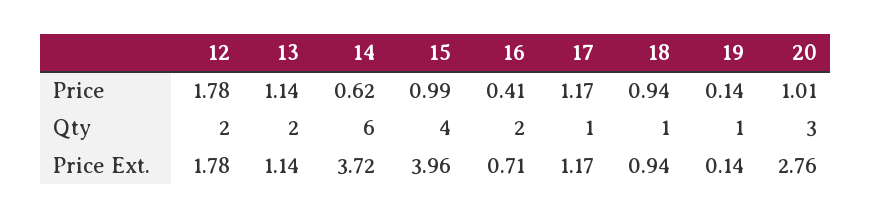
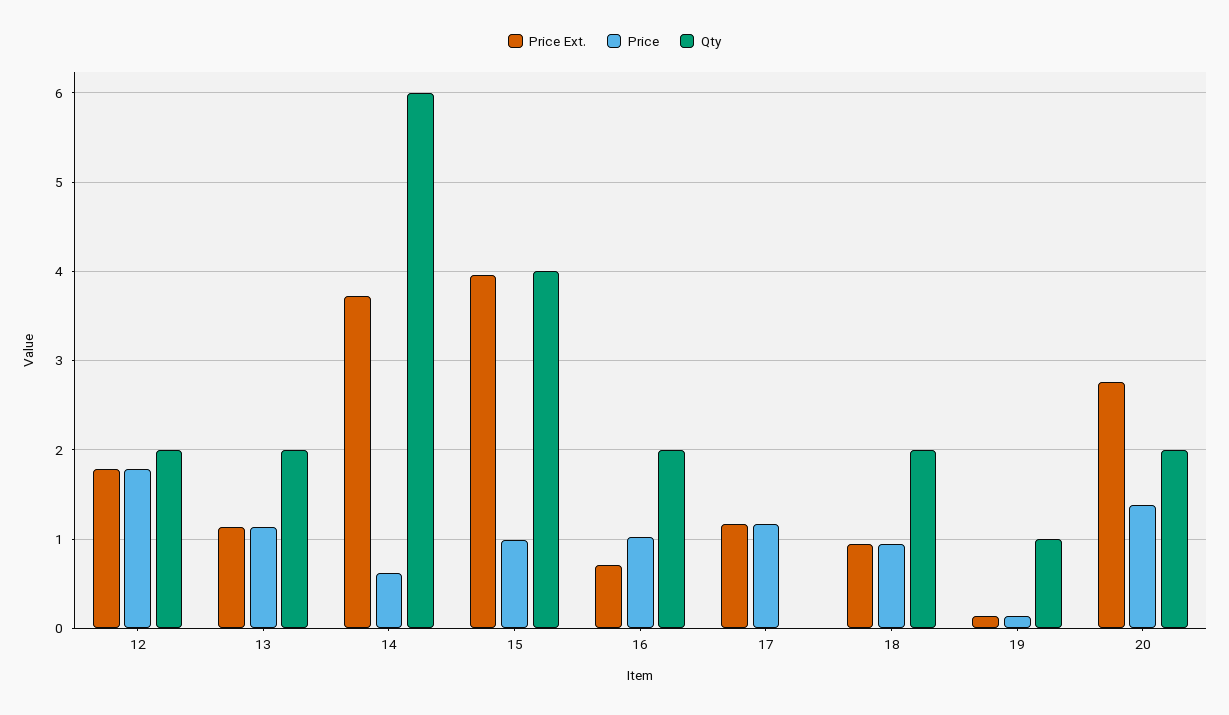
  {
    "Price": {
      "12": 1.78,
      "13": 1.14,
      "14": 0.62,
      "15": 0.99,
-     "16": 0.41,
+     "16": 1,
      "17": 1.17,
      "18": 0.94,
      "19": 0.14,
-     "20": 1.01
+     "20": 1.4
    },
    "Qty": {
      "12": 2,
      "13": 2,
      "14": 6,
      "15": 4,
      "16": 2,
-     "17": 1,
+     "17": 0,
-     "18": 1,
+     "18": 2,
      "19": 1,
-     "20": 3
+     "20": 2
    },
    "Price Ext.": {
      "12": 1.78,
      "13": 1.14,
      "14": 3.72,
      "15": 3.96,
      "16": 0.71,
      "17": 1.17,
      "18": 0.94,
      "19": 0.14,
      "20": 2.76
    }
  }

